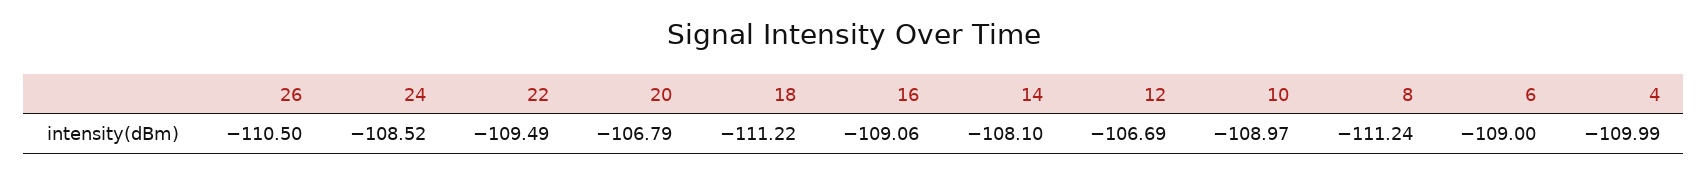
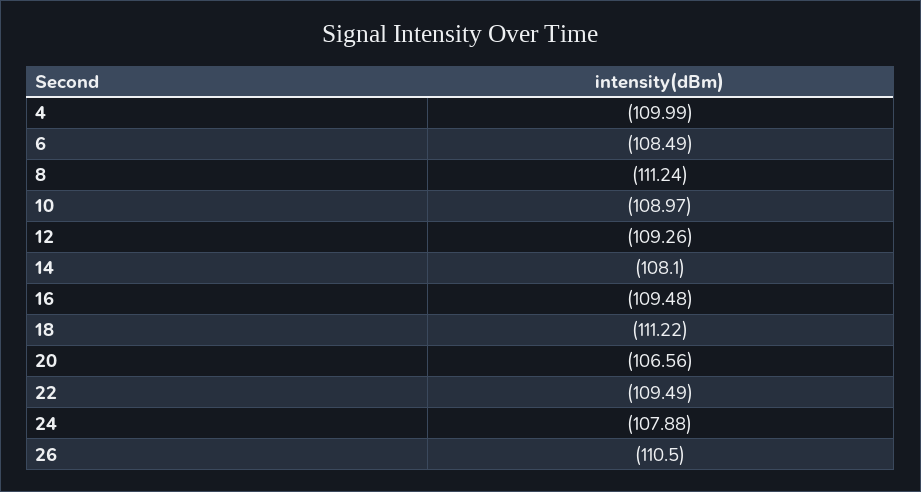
  {
    "26": -110.5,
-   "24": -108.52,
+   "24": -107.88,
    "22": -109.49,
-   "20": -106.79,
+   "20": -106.56,
    "18": -111.22,
-   "16": -109.06,
+   "16": -109.48,
    "14": -108.1,
-   "12": -106.69,
+   "12": -109.26,
    "10": -108.97,
    "8": -111.24,
-   "6": -109,
+   "6": -108.49,
    "4": -109.99
  }

